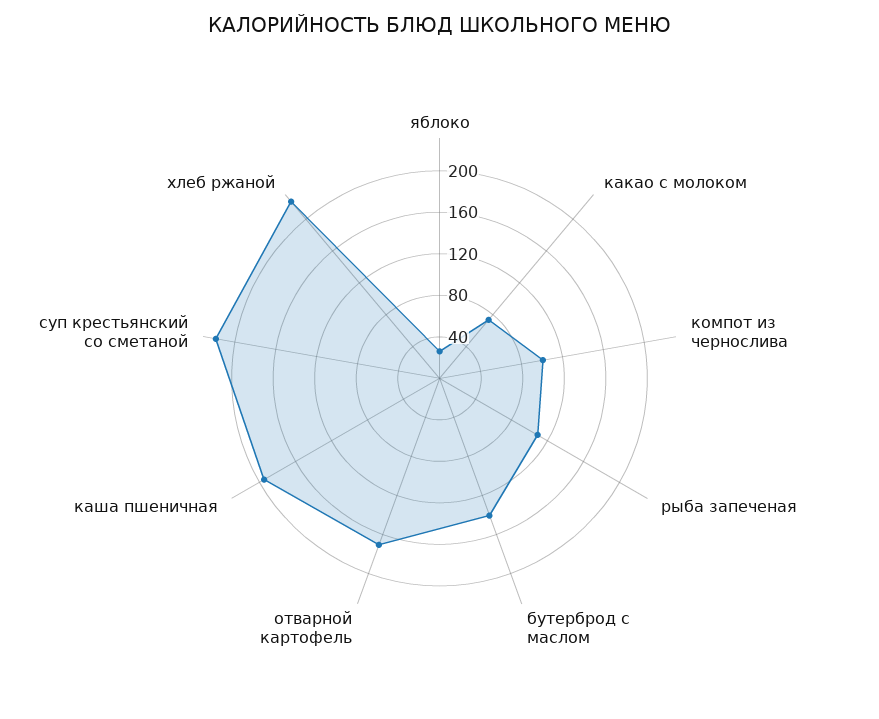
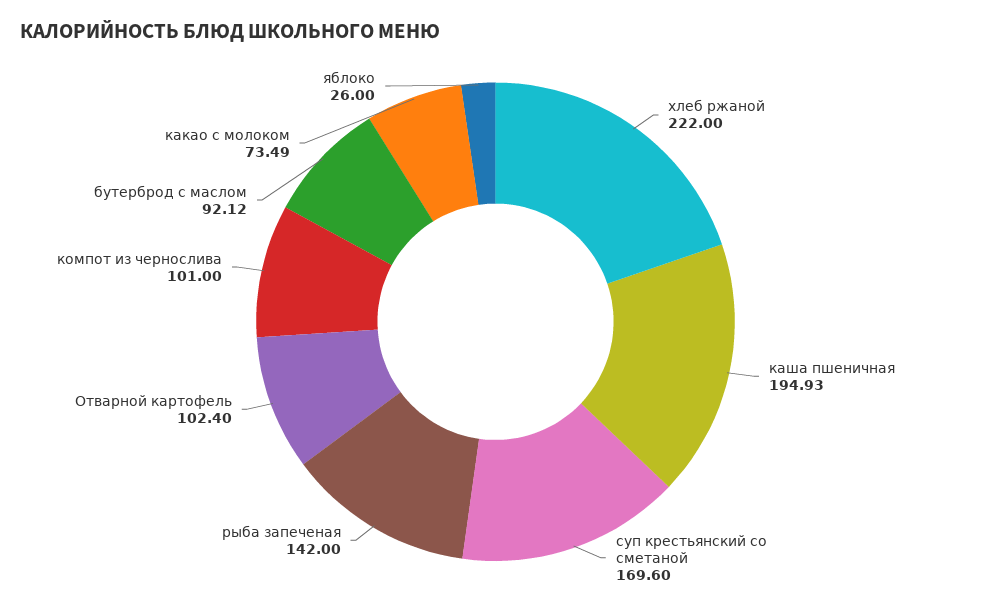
  {
    "яблоко": 26,
    "какао с молоком": 73.49,
    "компот из чернослива": 101,
-   "рыба запеченая": 110,
+   "рыба запеченая": 142,
-   "бутерброд с маслом": 140,
+   "бутерброд с маслом": 92.12,
-   "отварной картофель": 170,
+   "отварной картофель": 102.4,
    "каша пшеничная": 194.93,
-   "суп крестьянский со сметаной": 220,
+   "суп крестьянский со сметаной": 169.6,
    "хлеб ржаной": 222
  }

